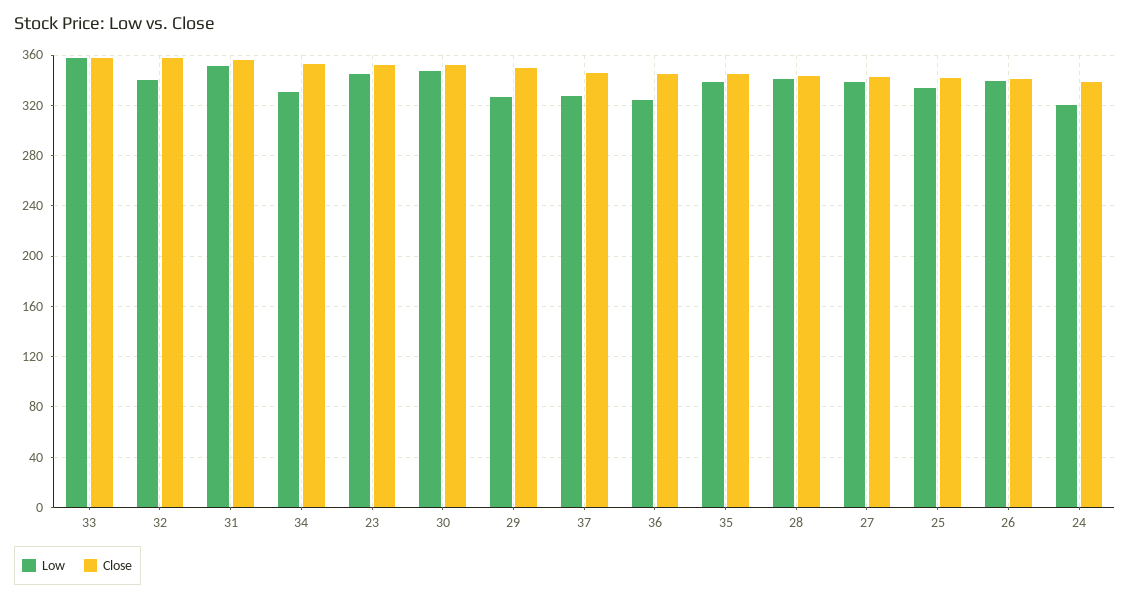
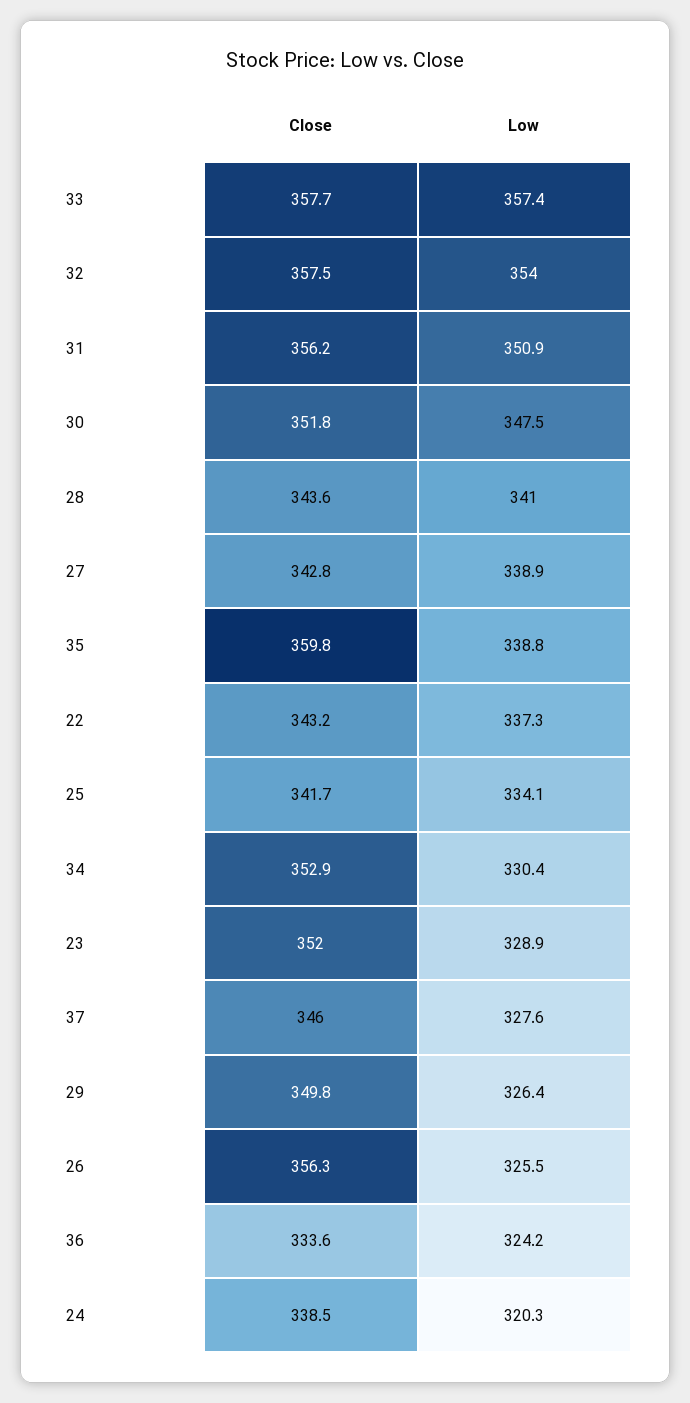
  {
    "Low": {
      "33": 357.4,
-     "32": 340,
+     "32": 354,
      "31": 350.9,
      "34": 330.4,
-     "23": 345,
+     "23": 328.9,
      "30": 347.5,
      "29": 326.4,
      "37": 327.6,
      "36": 324.2,
      "35": 338.8,
      "28": 341,
      "27": 338.9,
      "25": 334.1,
-     "26": 340,
+     "26": 325.5,
-     "24": 320.3
+     "24": 320.3,
+     "22": 337.3
    },
    "Close": {
      "33": 357.7,
      "32": 357.5,
      "31": 356.2,
      "34": 352.9,
      "23": 352,
      "30": 351.8,
      "29": 349.8,
      "37": 346,
-     "36": 345,
+     "36": 333.6,
-     "35": 345,
+     "35": 359.8,
      "28": 343.6,
      "27": 342.8,
      "25": 341.7,
-     "26": 340,
+     "26": 356.3,
-     "24": 338.5
+     "24": 338.5,
+     "22": 343.2
    }
  }

